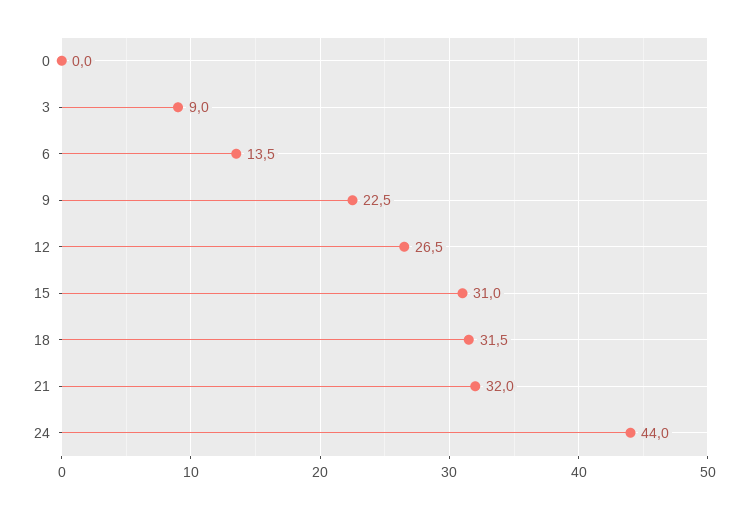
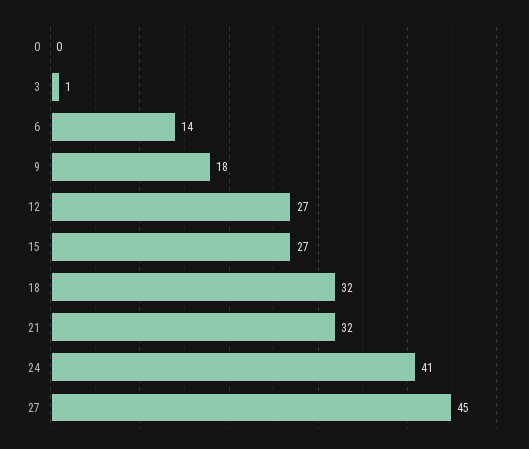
  {
    "0": 0,
-   "3": 9,
+   "3": 1,
    "6": 13.5,
-   "9": 22.5,
+   "9": 18,
    "12": 26.5,
-   "15": 31,
+   "15": 27,
    "18": 31.5,
    "21": 32,
-   "24": 44
+   "24": 41,
+   "27": 45
  }

